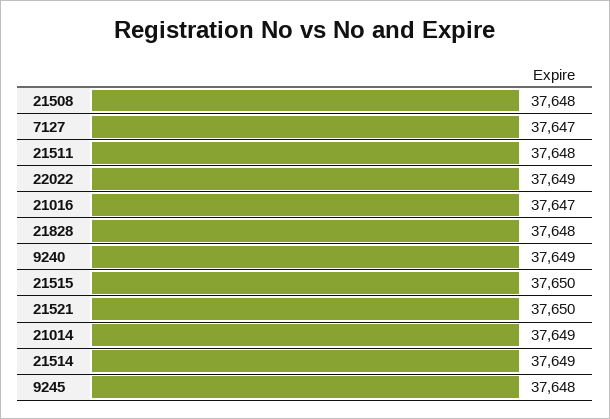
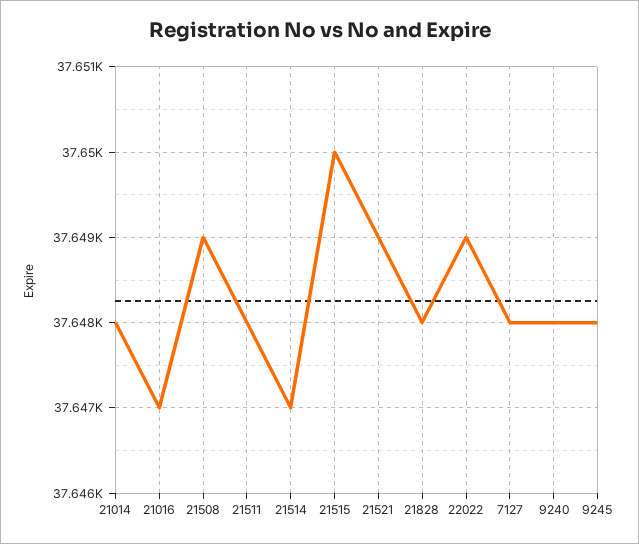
  {
-   "21508": 37648,
+   "21508": 37649,
-   "7127": 37647,
+   "7127": 37648,
    "21511": 37648,
    "22022": 37649,
    "21016": 37647,
    "21828": 37648,
-   "9240": 37649,
+   "9240": 37648,
    "21515": 37650,
-   "21521": 37650,
+   "21521": 37649,
-   "21014": 37649,
+   "21014": 37648,
-   "21514": 37649,
+   "21514": 37647,
    "9245": 37648
  }

